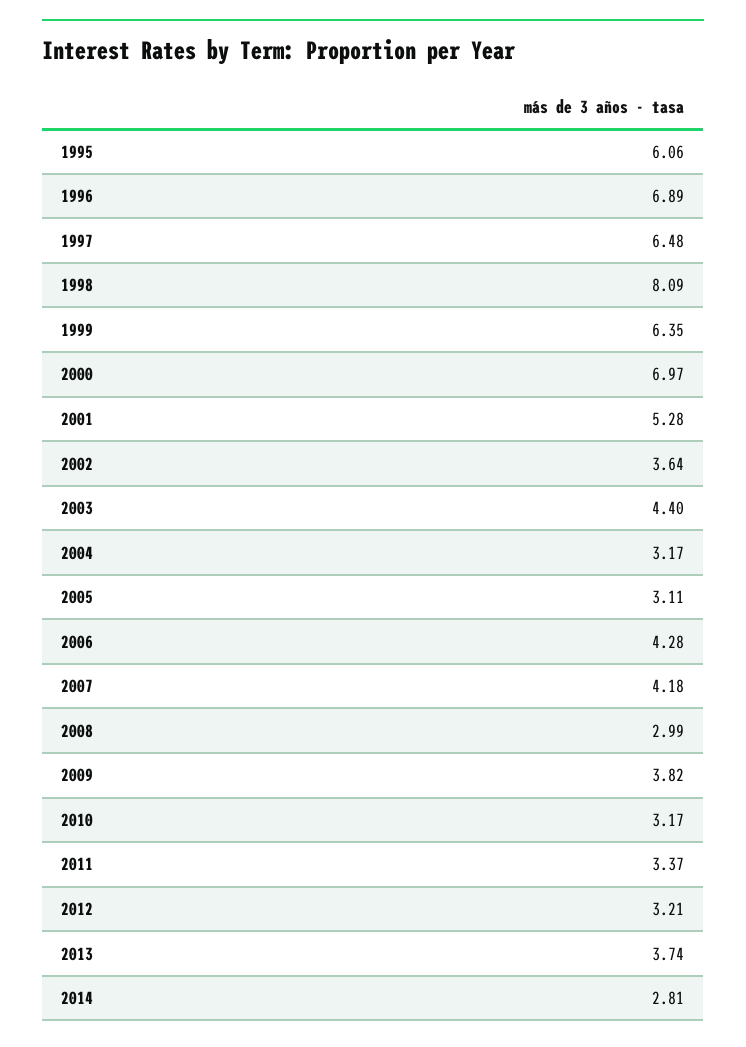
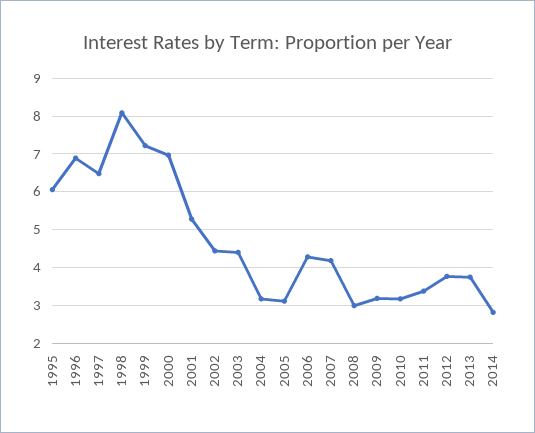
  {
    "1995": 6.06,
    "1996": 6.89,
    "1997": 6.48,
    "1998": 8.09,
-   "1999": 6.35,
+   "1999": 7.2,
    "2000": 6.97,
    "2001": 5.28,
-   "2002": 3.64,
+   "2002": 4.4,
    "2003": 4.4,
    "2004": 3.17,
    "2005": 3.11,
    "2006": 4.28,
    "2007": 4.18,
    "2008": 2.99,
-   "2009": 3.82,
+   "2009": 3.2,
    "2010": 3.17,
    "2011": 3.37,
-   "2012": 3.21,
+   "2012": 3.8,
    "2013": 3.74,
    "2014": 2.81
  }

